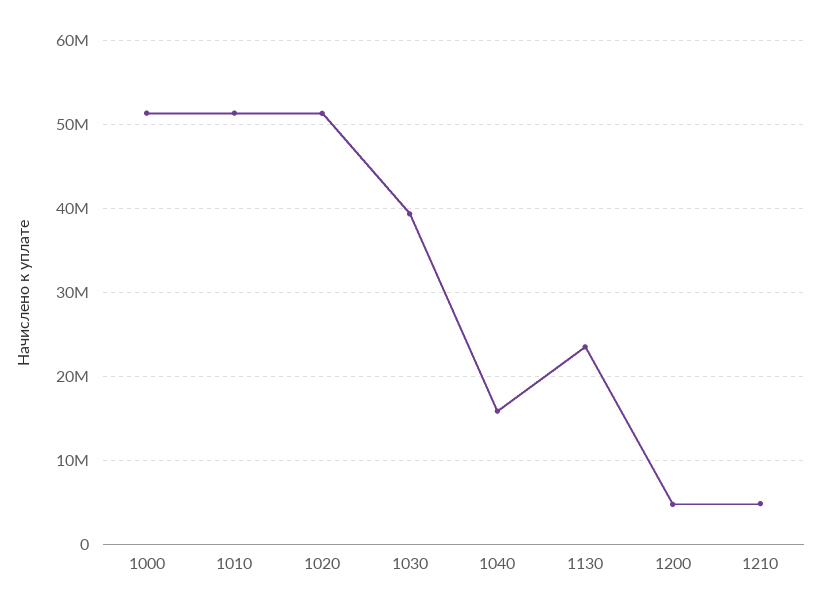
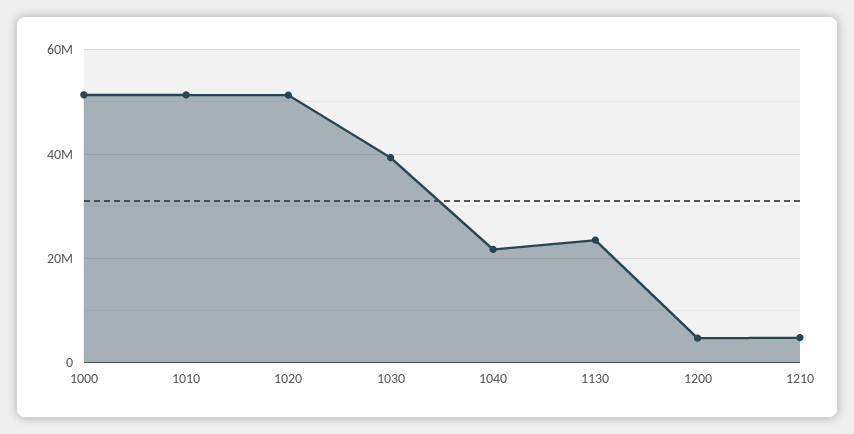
  {
    "1000": 51000000,
    "1010": 51000000,
    "1020": 51000000,
    "1030": 39000000,
-   "1040": 16000000,
+   "1040": 22000000,
    "1130": 23000000,
    "1200": 5000000,
    "1210": 5000000
  }

